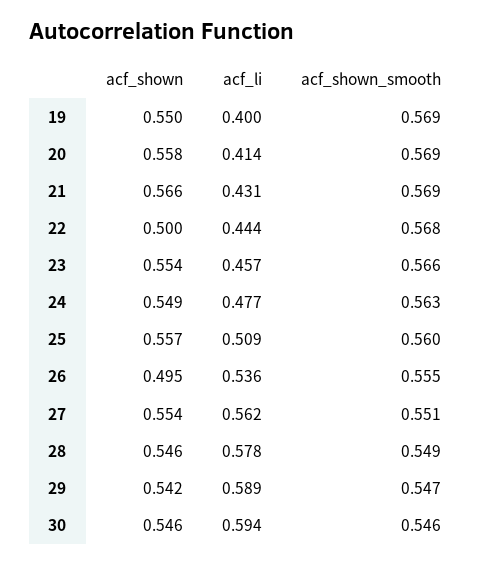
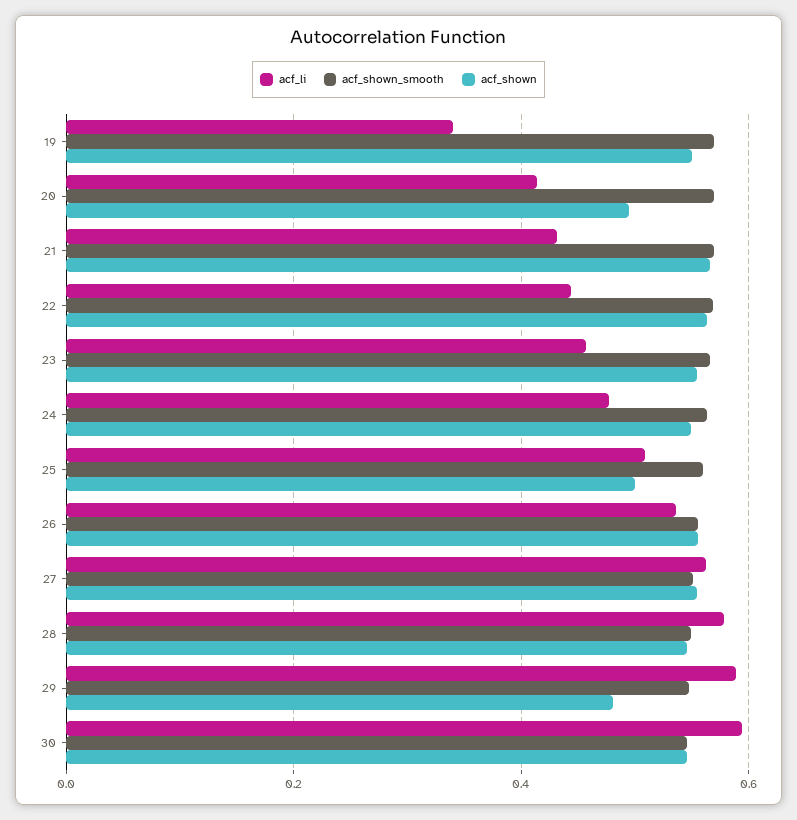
  {
    "acf_shown": {
      "19": 0.55,
-     "20": 0.558,
+     "20": 0.5,
      "21": 0.566,
-     "22": 0.5,
+     "22": 0.56,
      "23": 0.554,
      "24": 0.549,
-     "25": 0.557,
+     "25": 0.5,
-     "26": 0.495,
+     "26": 0.56,
      "27": 0.554,
      "28": 0.546,
-     "29": 0.542,
+     "29": 0.48,
      "30": 0.546
    },
    "acf_li": {
-     "19": 0.4,
+     "19": 0.34,
      "20": 0.414,
      "21": 0.431,
      "22": 0.444,
      "23": 0.457,
      "24": 0.477,
      "25": 0.509,
      "26": 0.536,
      "27": 0.562,
      "28": 0.578,
      "29": 0.589,
      "30": 0.594
    },
    "acf_shown_smooth": {
      "19": 0.569,
      "20": 0.569,
      "21": 0.569,
      "22": 0.568,
      "23": 0.566,
      "24": 0.563,
      "25": 0.56,
      "26": 0.555,
      "27": 0.551,
      "28": 0.549,
      "29": 0.547,
      "30": 0.546
    }
  }

